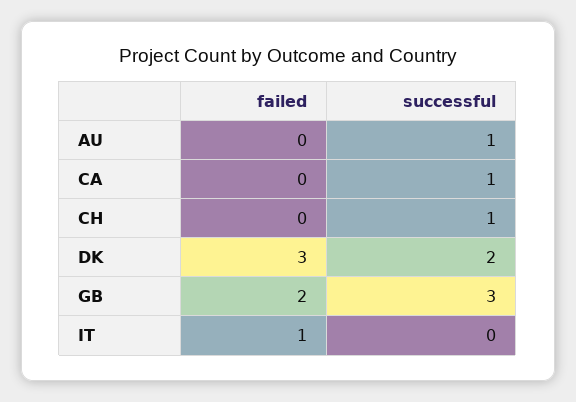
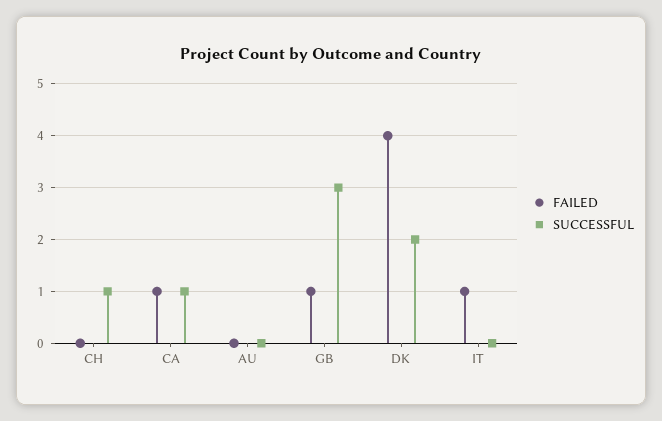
  {
    "failed": {
      "AU": 0,
-     "CA": 0,
+     "CA": 1,
      "CH": 0,
-     "DK": 3,
+     "DK": 4,
-     "GB": 2,
+     "GB": 1,
      "IT": 1
    },
    "successful": {
-     "AU": 1,
+     "AU": 0,
      "CA": 1,
      "CH": 1,
      "DK": 2,
      "GB": 3,
      "IT": 0
    }
  }

